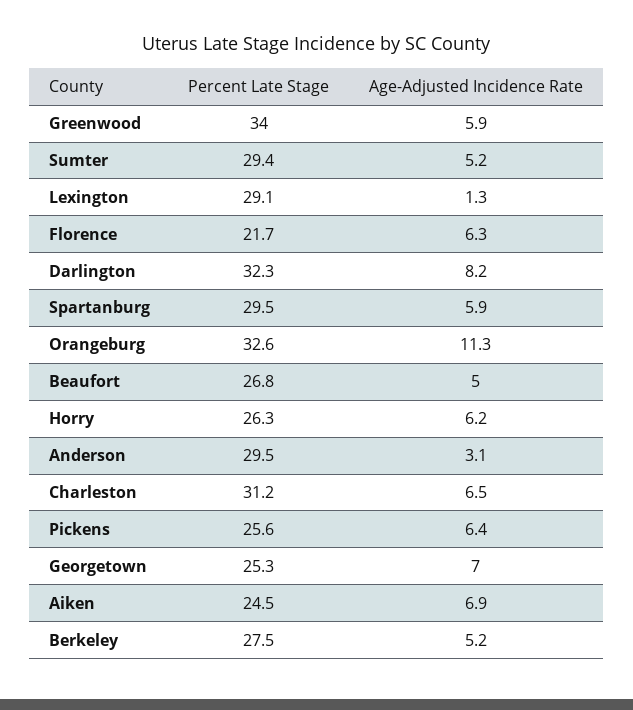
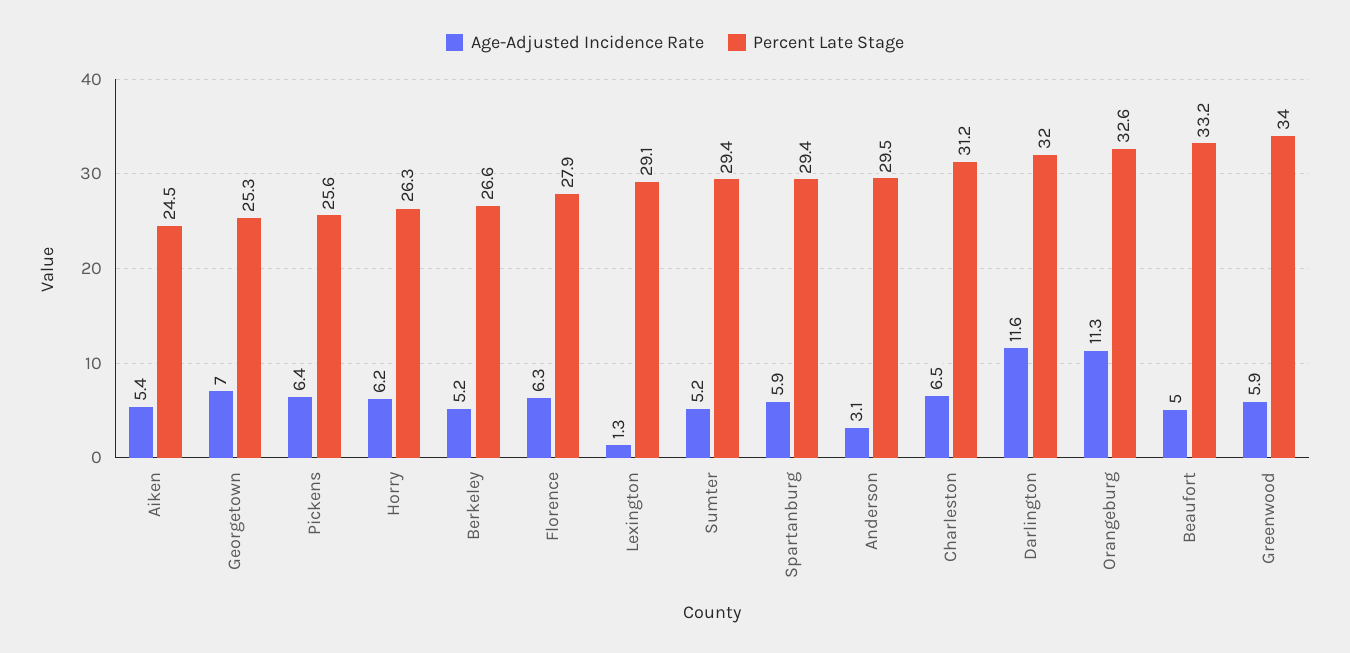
  {
    "Percent Late Stage": {
      "Greenwood": 34,
      "Sumter": 29.4,
      "Lexington": 29.1,
-     "Florence": 21.7,
+     "Florence": 27.9,
-     "Darlington": 32.3,
+     "Darlington": 32,
-     "Spartanburg": 29.5,
+     "Spartanburg": 29.4,
      "Orangeburg": 32.6,
-     "Beaufort": 26.8,
+     "Beaufort": 33.2,
      "Horry": 26.3,
      "Anderson": 29.5,
      "Charleston": 31.2,
      "Pickens": 25.6,
      "Georgetown": 25.3,
      "Aiken": 24.5,
-     "Berkeley": 27.5
+     "Berkeley": 26.6
    },
    "Age-Adjusted Incidence Rate": {
      "Greenwood": 5.9,
      "Sumter": 5.2,
      "Lexington": 1.3,
      "Florence": 6.3,
-     "Darlington": 8.2,
+     "Darlington": 11.6,
      "Spartanburg": 5.9,
      "Orangeburg": 11.3,
      "Beaufort": 5,
      "Horry": 6.2,
      "Anderson": 3.1,
      "Charleston": 6.5,
      "Pickens": 6.4,
      "Georgetown": 7,
-     "Aiken": 6.9,
+     "Aiken": 5.4,
      "Berkeley": 5.2
    }
  }

